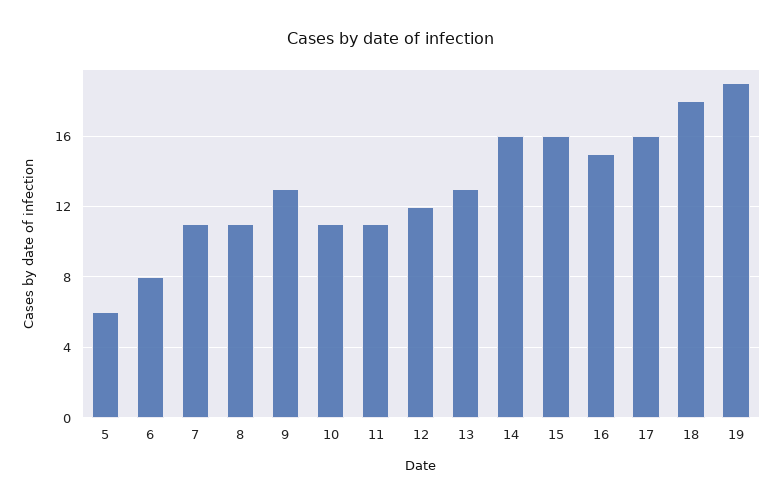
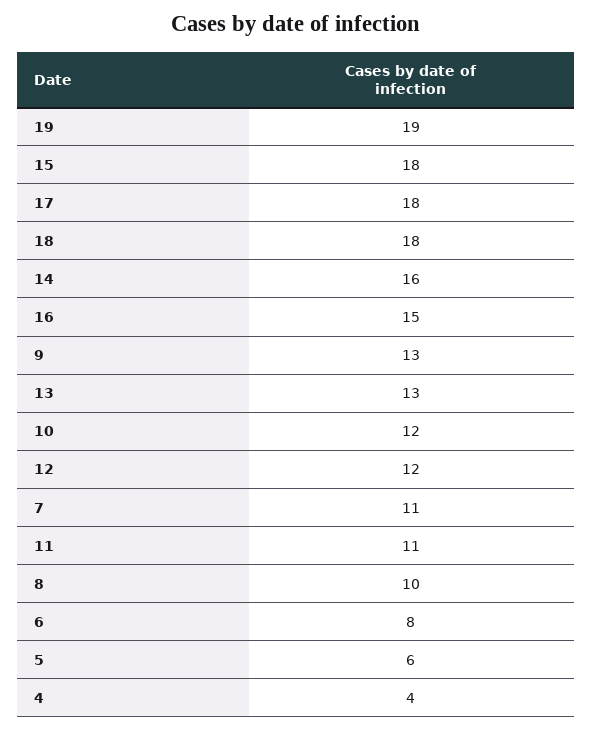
  {
    "5": 6,
    "6": 8,
    "7": 11,
-   "8": 11,
+   "8": 10,
    "9": 13,
-   "10": 11,
+   "10": 12,
    "11": 11,
    "12": 12,
    "13": 13,
    "14": 16,
-   "15": 16,
+   "15": 18,
    "16": 15,
-   "17": 16,
+   "17": 18,
    "18": 18,
-   "19": 19
+   "19": 19,
+   "4": 4
  }

